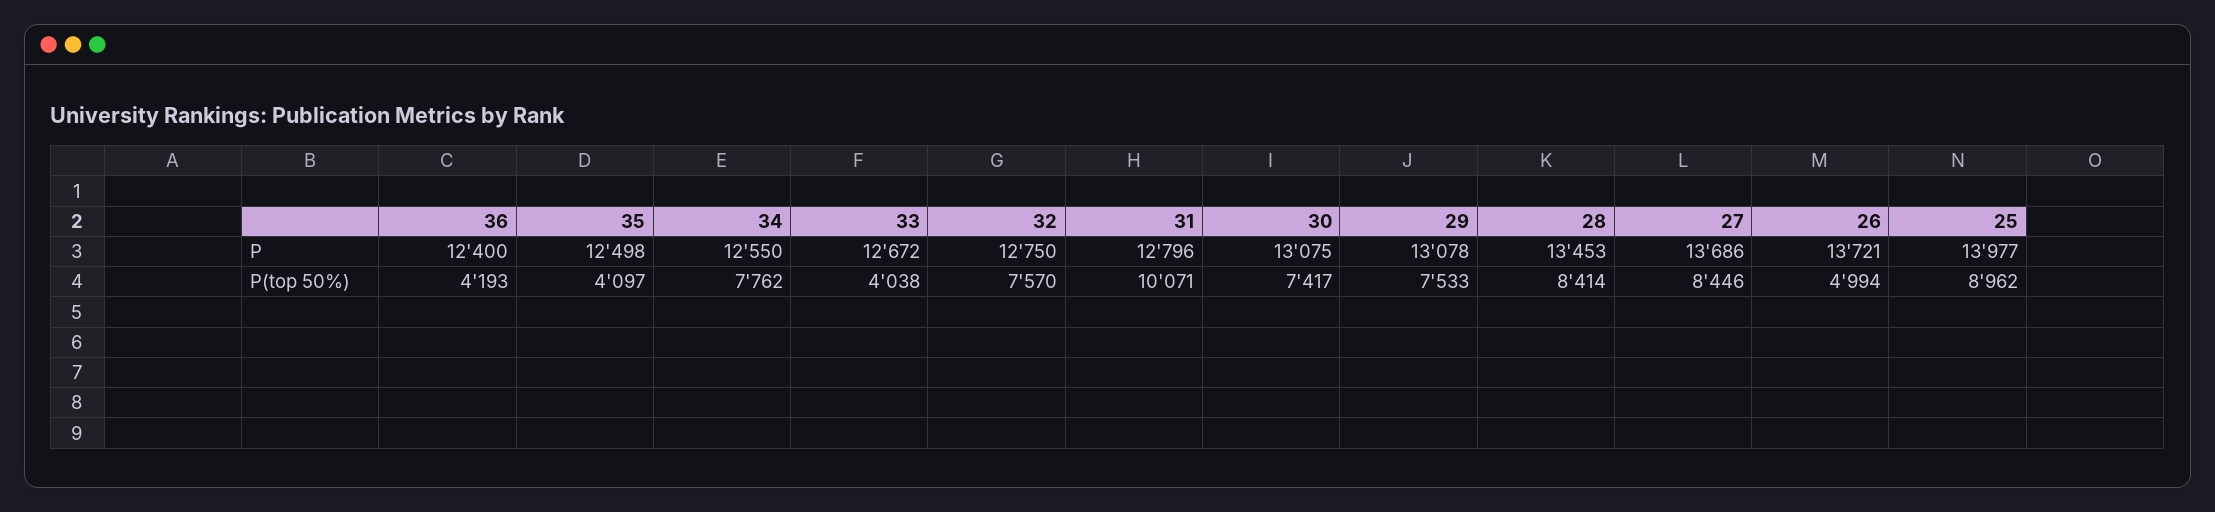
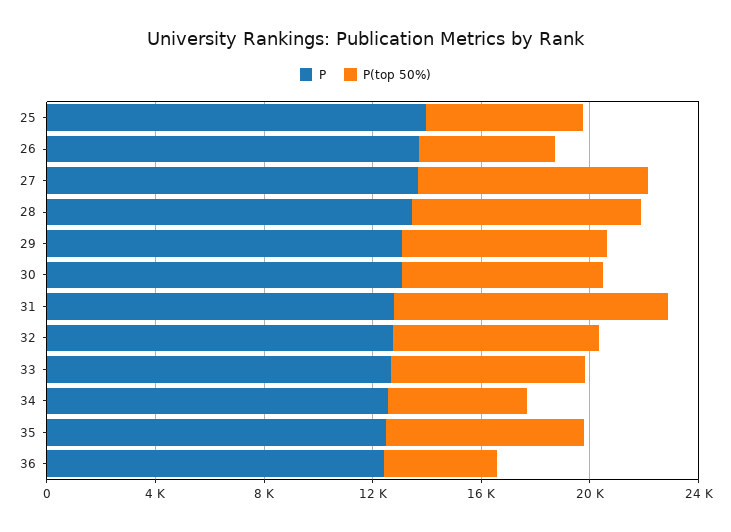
  {
    "P": {
      "36": 12400,
      "35": 12498,
      "34": 12550,
      "33": 12672,
      "32": 12750,
      "31": 12796,
      "30": 13075,
      "29": 13078,
      "28": 13453,
      "27": 13686,
      "26": 13721,
      "25": 13977
    },
    "P(top 50%)": {
      "36": 4193,
-     "35": 4097,
+     "35": 7000,
-     "34": 7762,
+     "34": 5000,
-     "33": 4038,
+     "33": 7000,
      "32": 7570,
      "31": 10071,
      "30": 7417,
      "29": 7533,
      "28": 8414,
      "27": 8446,
      "26": 4994,
-     "25": 8962
+     "25": 6000
    }
  }

